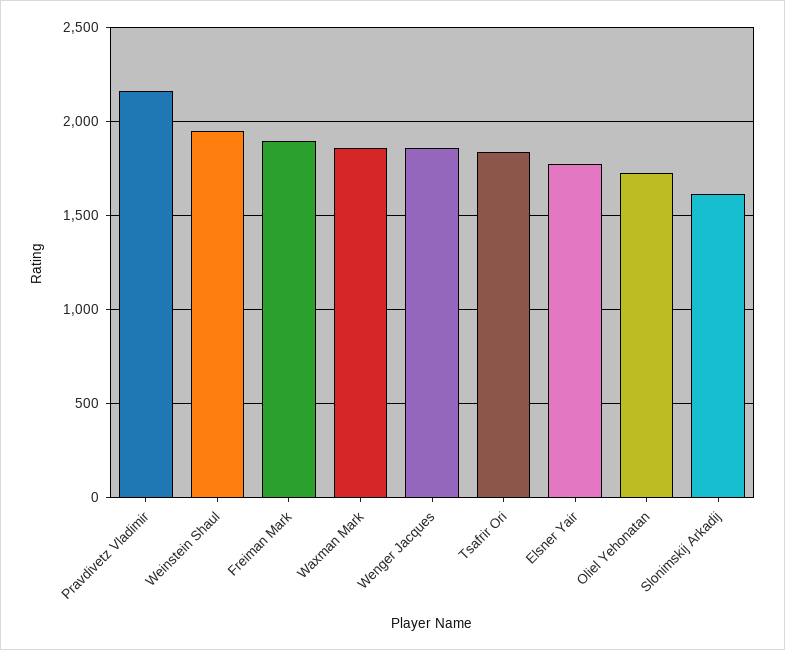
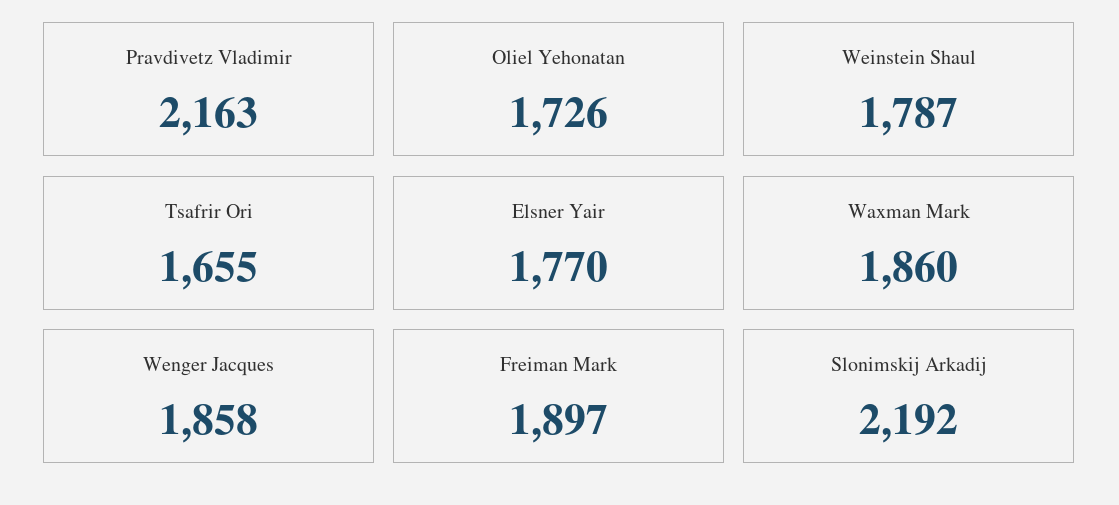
  {
    "Pravdivetz Vladimir": 2163,
-   "Weinstein Shaul": 1950,
+   "Weinstein Shaul": 1787,
    "Freiman Mark": 1897,
    "Waxman Mark": 1860,
    "Wenger Jacques": 1858,
-   "Tsafrir Ori": 1850,
+   "Tsafrir Ori": 1655,
    "Elsner Yair": 1770,
    "Oliel Yehonatan": 1726,
-   "Slonimskij Arkadij": 1600
+   "Slonimskij Arkadij": 2192
  }

